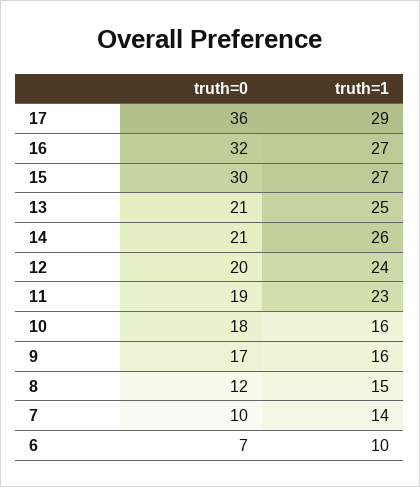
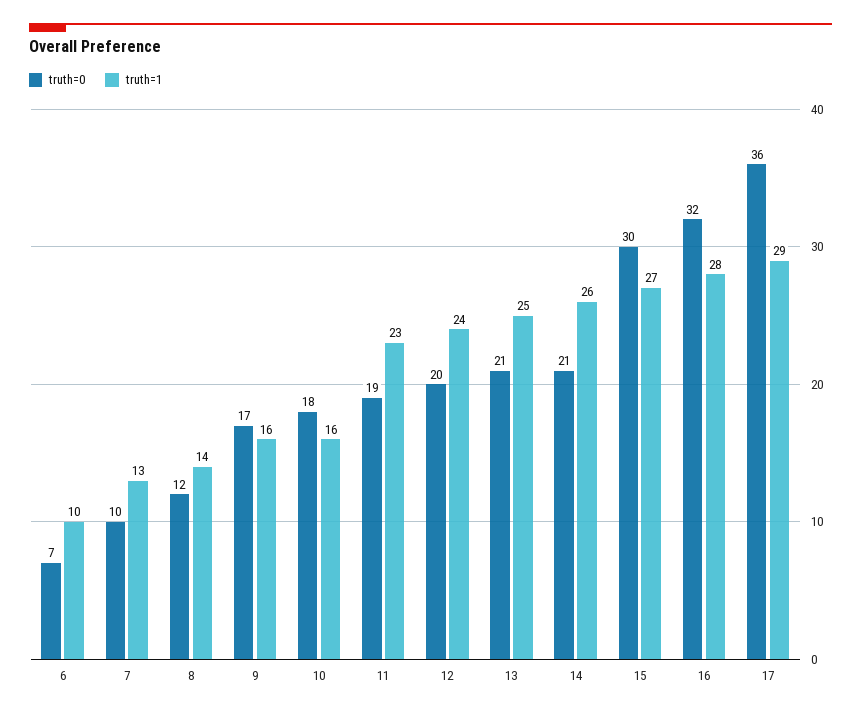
  {
    "truth=0": {
      "17": 36,
      "16": 32,
      "15": 30,
      "13": 21,
      "14": 21,
      "12": 20,
      "11": 19,
      "10": 18,
      "9": 17,
      "8": 12,
      "7": 10,
      "6": 7
    },
    "truth=1": {
      "17": 29,
-     "16": 27,
+     "16": 28,
      "15": 27,
      "13": 25,
      "14": 26,
      "12": 24,
      "11": 23,
      "10": 16,
      "9": 16,
-     "8": 15,
+     "8": 14,
-     "7": 14,
+     "7": 13,
      "6": 10
    }
  }

